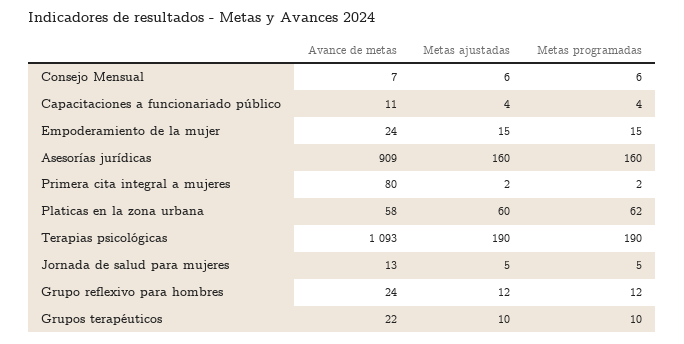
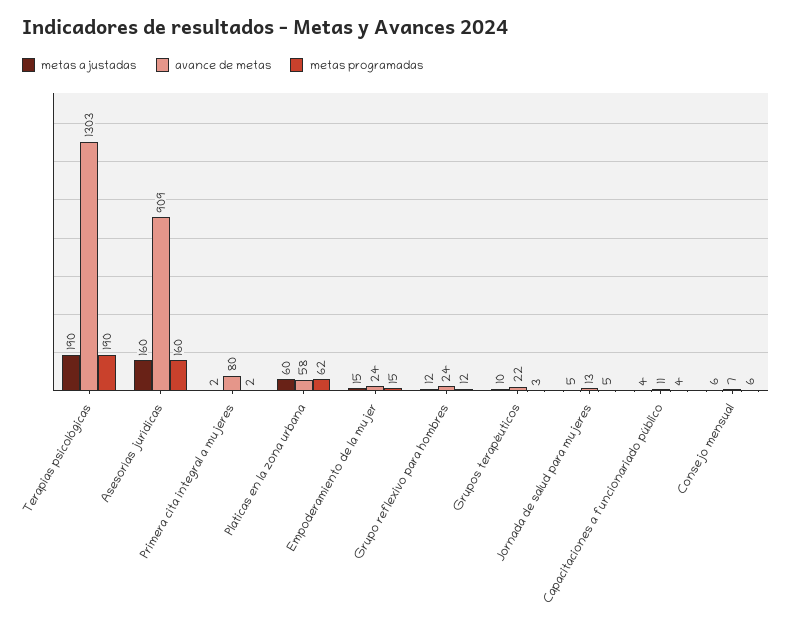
  {
    "Avance de metas": {
      "Consejo Mensual": 7,
      "Capacitaciones a funcionariado público": 11,
      "Empoderamiento de la mujer": 24,
      "Asesorías jurídicas": 909,
      "Primera cita integral a mujeres": 80,
      "Platicas en la zona urbana": 58,
-     "Terapias psicológicas": 1093,
+     "Terapias psicológicas": 1303,
      "Jornada de salud para mujeres": 13,
      "Grupo reflexivo para hombres": 24,
      "Grupos terapéuticos": 22
    },
    "Metas ajustadas": {
      "Consejo Mensual": 6,
      "Capacitaciones a funcionariado público": 4,
      "Empoderamiento de la mujer": 15,
      "Asesorías jurídicas": 160,
      "Primera cita integral a mujeres": 2,
      "Platicas en la zona urbana": 60,
      "Terapias psicológicas": 190,
      "Jornada de salud para mujeres": 5,
      "Grupo reflexivo para hombres": 12,
      "Grupos terapéuticos": 10
    },
    "Metas programadas": {
      "Consejo Mensual": 6,
      "Capacitaciones a funcionariado público": 4,
      "Empoderamiento de la mujer": 15,
      "Asesorías jurídicas": 160,
      "Primera cita integral a mujeres": 2,
      "Platicas en la zona urbana": 62,
      "Terapias psicológicas": 190,
      "Jornada de salud para mujeres": 5,
      "Grupo reflexivo para hombres": 12,
-     "Grupos terapéuticos": 10
+     "Grupos terapéuticos": 3
    }
  }

